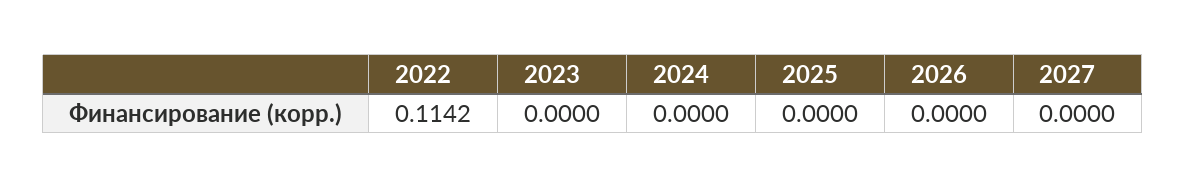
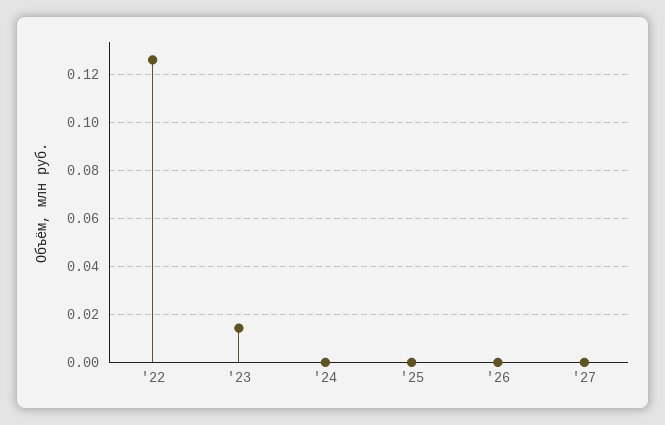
  {
-   "2022": 0.1142,
+   "2022": 0.125,
-   "2023": 0,
+   "2023": 0.015,
    "2024": 0,
    "2025": 0,
    "2026": 0,
    "2027": 0
  }

